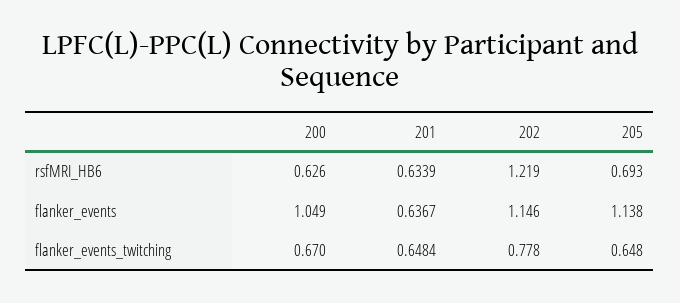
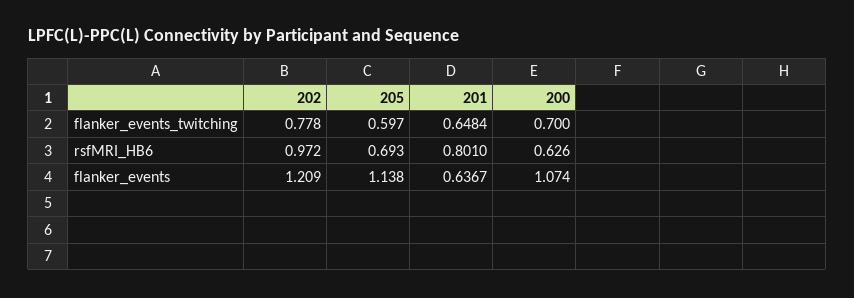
  {
    "200": {
      "rsfMRI_HB6": 0.626,
-     "flanker_events": 1.049,
+     "flanker_events": 1.074,
-     "flanker_events_twitching": 0.67
+     "flanker_events_twitching": 0.7
    },
    "201": {
-     "rsfMRI_HB6": 0.6339,
+     "rsfMRI_HB6": 0.801,
      "flanker_events": 0.6367,
      "flanker_events_twitching": 0.6484
    },
    "202": {
-     "rsfMRI_HB6": 1.219,
+     "rsfMRI_HB6": 0.972,
-     "flanker_events": 1.146,
+     "flanker_events": 1.209,
      "flanker_events_twitching": 0.778
    },
    "205": {
      "rsfMRI_HB6": 0.693,
      "flanker_events": 1.138,
-     "flanker_events_twitching": 0.648
+     "flanker_events_twitching": 0.597
    }
  }

